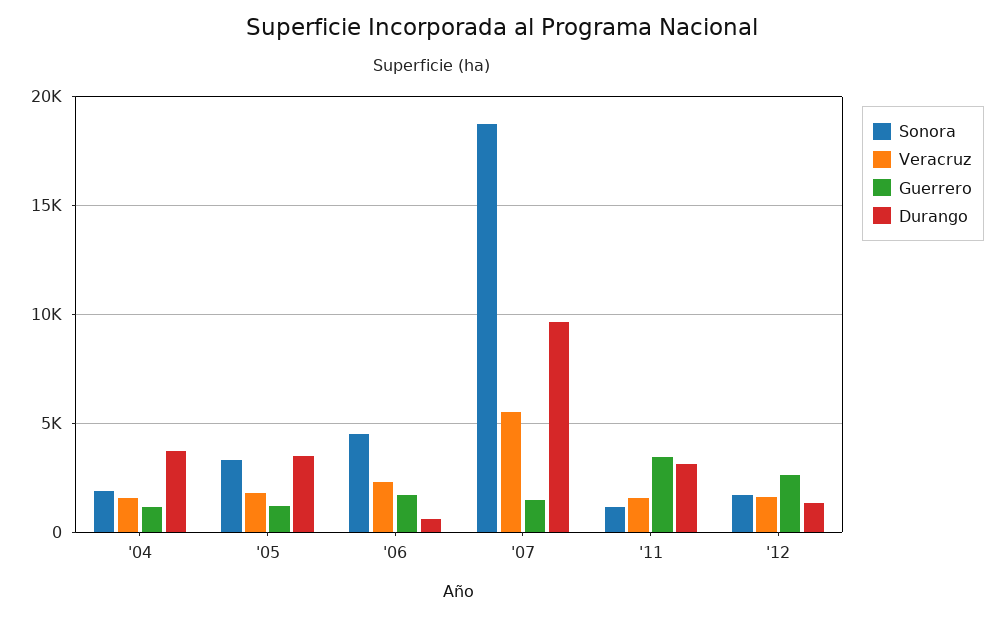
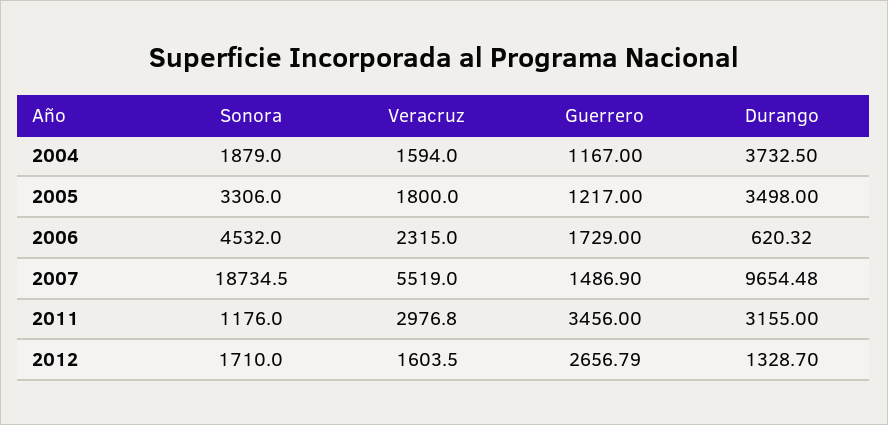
  {
    "Sonora": {
      "'04": 1879,
      "'05": 3306,
      "'06": 4532,
      "'07": 18734.5,
      "'11": 1176,
      "'12": 1710
    },
    "Veracruz": {
      "'04": 1594,
      "'05": 1800,
      "'06": 2315,
      "'07": 5519,
-     "'11": 1500,
+     "'11": 2976.8,
      "'12": 1603.5
    },
    "Guerrero": {
      "'04": 1167,
      "'05": 1217,
      "'06": 1729,
      "'07": 1486.9,
      "'11": 3456,
      "'12": 2656.79
    },
    "Durango": {
      "'04": 3732.5,
      "'05": 3498,
      "'06": 620.32,
      "'07": 9654.48,
      "'11": 3155,
      "'12": 1328.7
    }
  }

